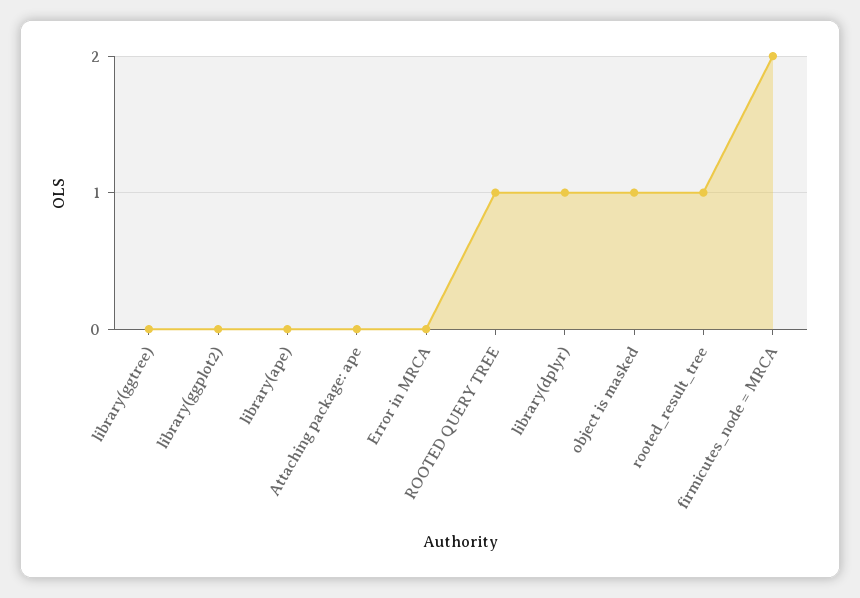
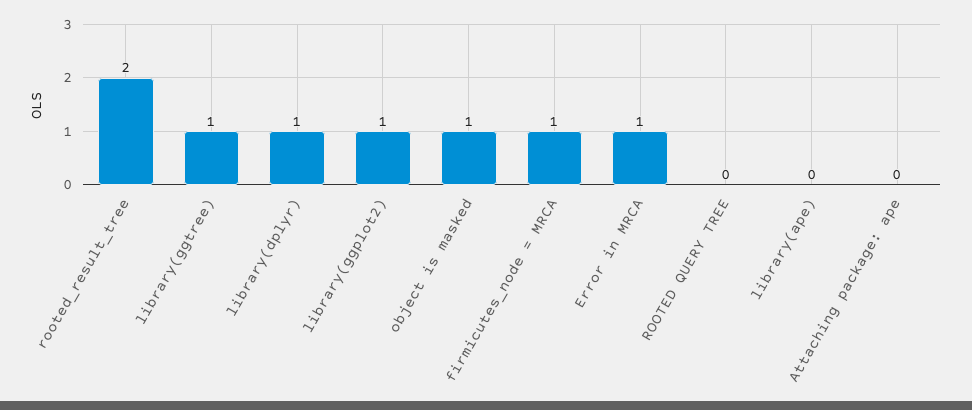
  {
-   "library(ggtree)": 0,
+   "library(ggtree)": 1,
-   "library(ggplot2)": 0,
+   "library(ggplot2)": 1,
    "library(ape)": 0,
    "Attaching package: ape": 0,
-   "Error in MRCA": 0,
+   "Error in MRCA": 1,
-   "ROOTED QUERY TREE": 1,
+   "ROOTED QUERY TREE": 0,
    "library(dplyr)": 1,
    "object is masked": 1,
-   "rooted_result_tree": 1,
+   "rooted_result_tree": 2,
-   "firmicutes_node = MRCA": 2
+   "firmicutes_node = MRCA": 1
  }

